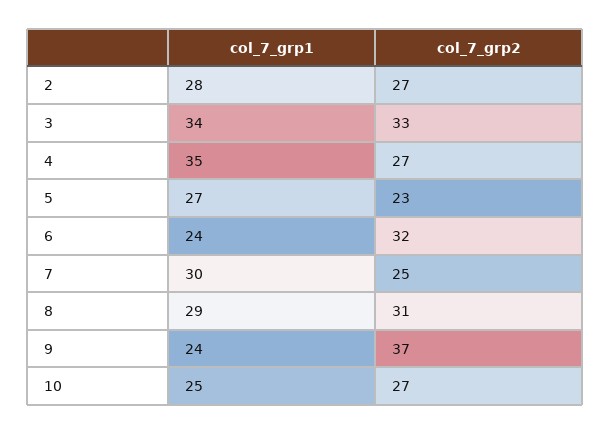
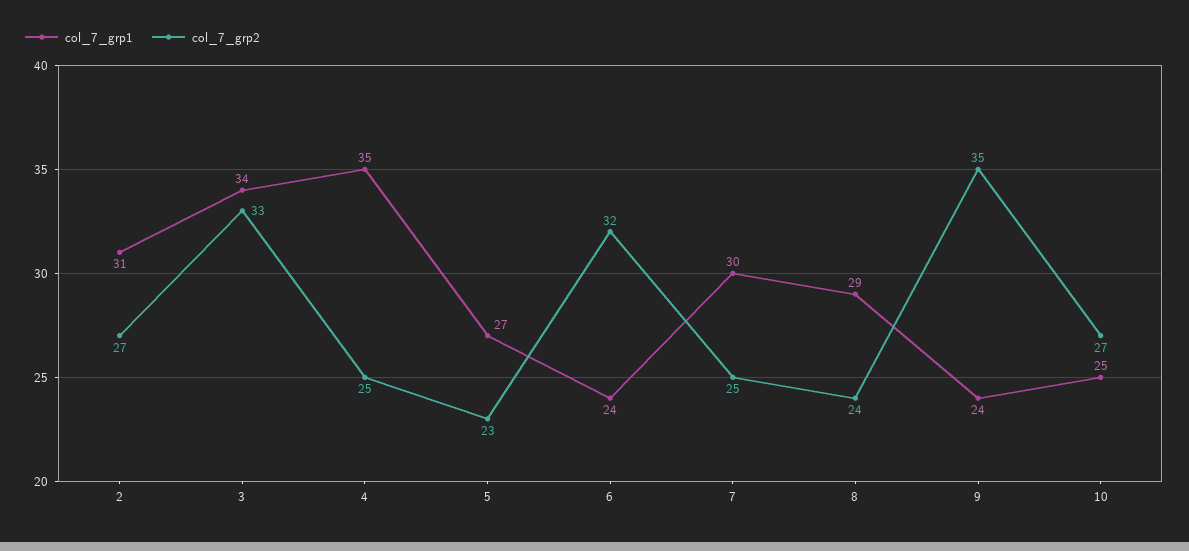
  {
    "col_7_grp1": {
-     "2": 28,
+     "2": 31,
      "3": 34,
      "4": 35,
      "5": 27,
      "6": 24,
      "7": 30,
      "8": 29,
      "9": 24,
      "10": 25
    },
    "col_7_grp2": {
      "2": 27,
      "3": 33,
-     "4": 27,
+     "4": 25,
      "5": 23,
      "6": 32,
      "7": 25,
-     "8": 31,
+     "8": 24,
-     "9": 37,
+     "9": 35,
      "10": 27
    }
  }

